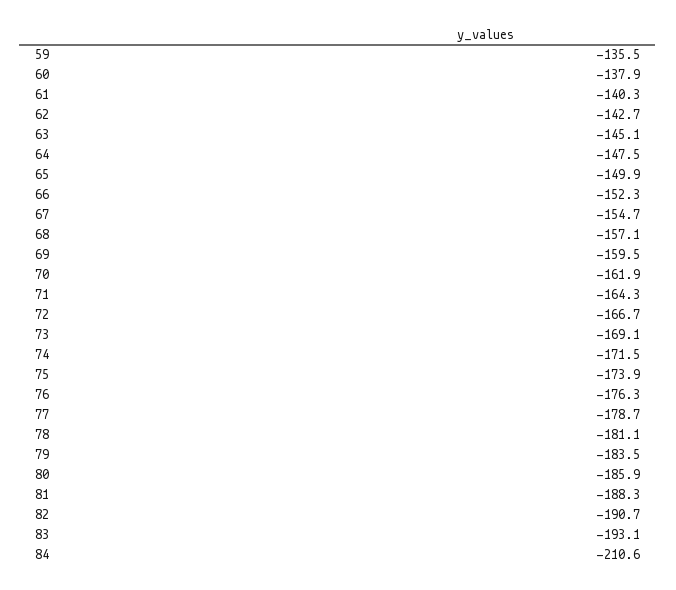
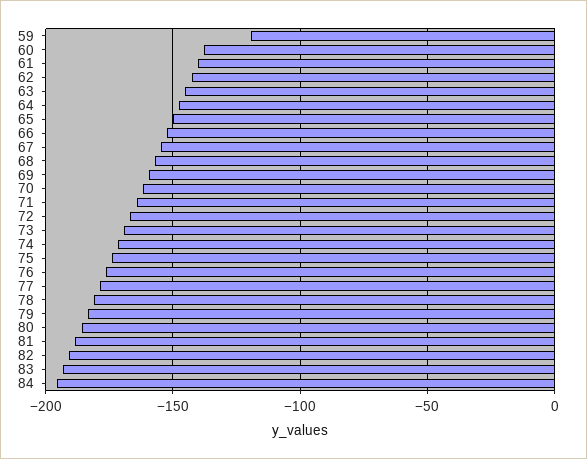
  {
-   "59": -135.5,
+   "59": -120,
    "60": -137.9,
    "61": -140.3,
    "62": -142.7,
    "63": -145.1,
    "64": -147.5,
    "65": -149.9,
    "66": -152.3,
    "67": -154.7,
    "68": -157.1,
    "69": -159.5,
    "70": -161.9,
    "71": -164.3,
    "72": -166.7,
    "73": -169.1,
    "74": -171.5,
    "75": -173.9,
    "76": -176.3,
    "77": -178.7,
    "78": -181.1,
    "79": -183.5,
    "80": -185.9,
    "81": -188.3,
    "82": -190.7,
    "83": -193.1,
-   "84": -210.6
+   "84": -195
  }

